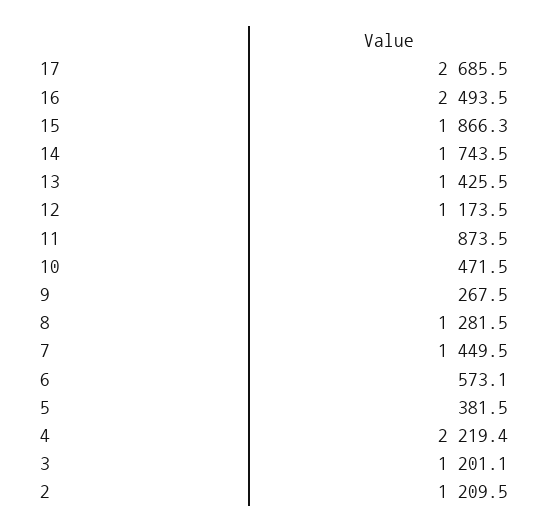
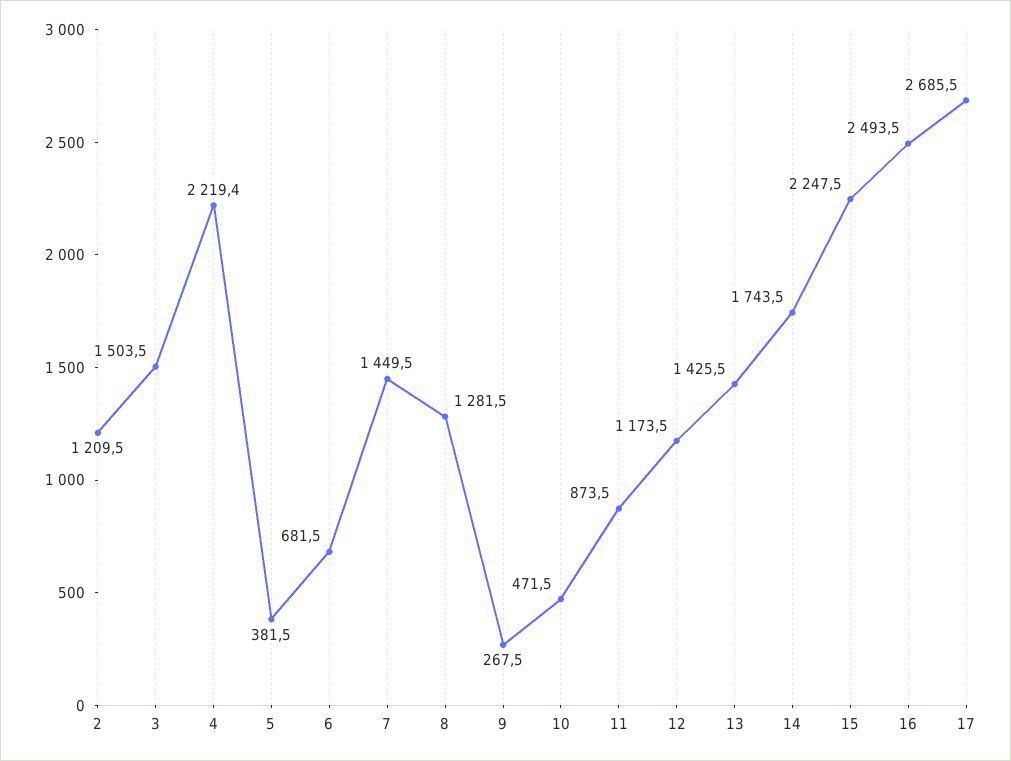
  {
    "17": 2685.5,
    "16": 2493.5,
-   "15": 1866.3,
+   "15": 2247.5,
    "14": 1743.5,
    "13": 1425.5,
    "12": 1173.5,
    "11": 873.5,
    "10": 471.5,
    "9": 267.5,
    "8": 1281.5,
    "7": 1449.5,
-   "6": 573.1,
+   "6": 681.5,
    "5": 381.5,
    "4": 2219.4,
-   "3": 1201.1,
+   "3": 1503.5,
    "2": 1209.5
  }

